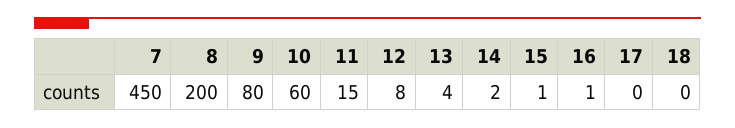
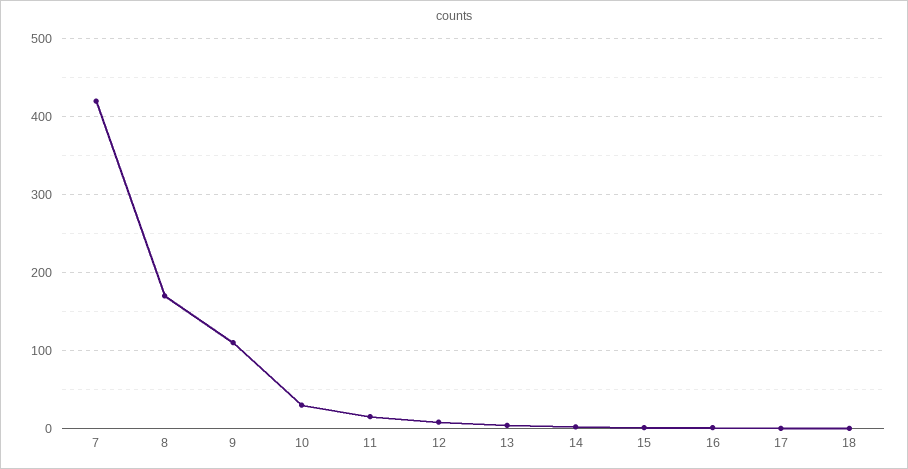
  {
-   "7": 450,
+   "7": 420,
-   "8": 200,
+   "8": 170,
-   "9": 80,
+   "9": 110,
-   "10": 60,
+   "10": 30,
    "11": 15,
    "12": 8,
    "13": 4,
    "14": 2,
    "15": 1,
    "16": 1,
    "17": 0,
    "18": 0
  }

